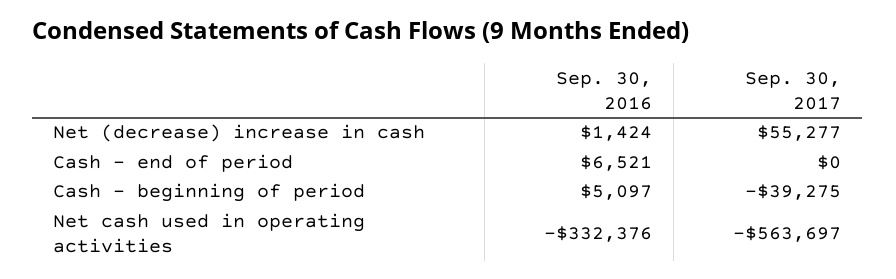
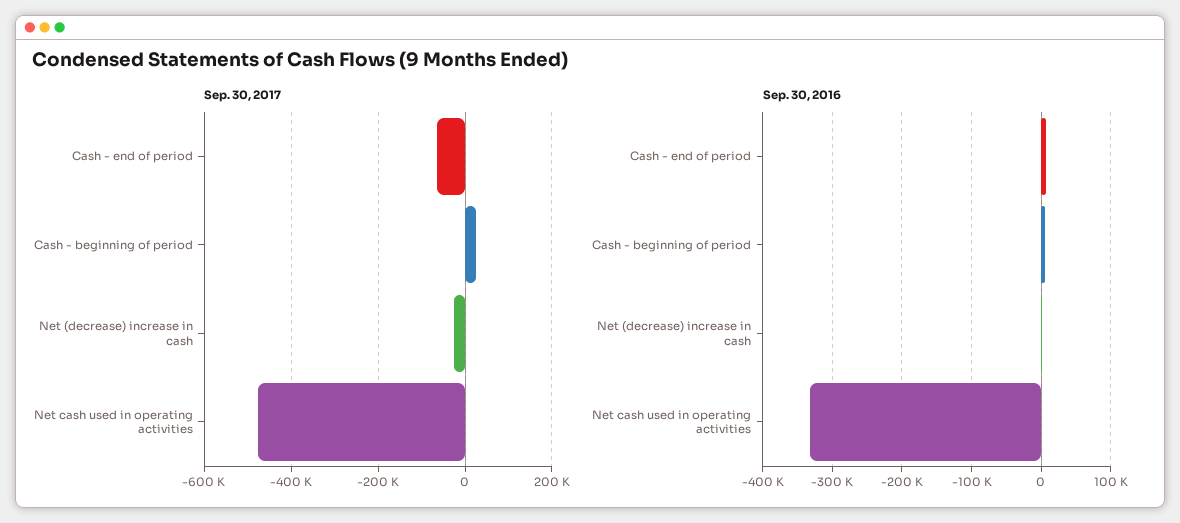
  {
    "Sep. 30, 2016": {
      "Net (decrease) increase in cash": 1424,
      "Cash - end of period": 6521,
      "Cash - beginning of period": 5097,
      "Net cash used in operating activities": -332376
    },
    "Sep. 30, 2017": {
-     "Net (decrease) increase in cash": 55277,
+     "Net (decrease) increase in cash": -20000,
-     "Cash - end of period": 0,
+     "Cash - end of period": -60000,
-     "Cash - beginning of period": -39275,
+     "Cash - beginning of period": 20000,
-     "Net cash used in operating activities": -563697
+     "Net cash used in operating activities": -480000
    }
  }

